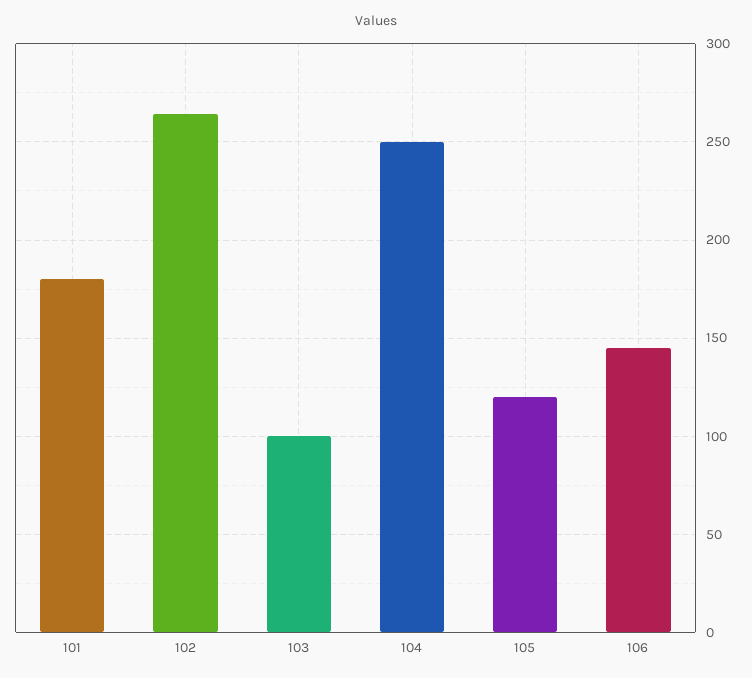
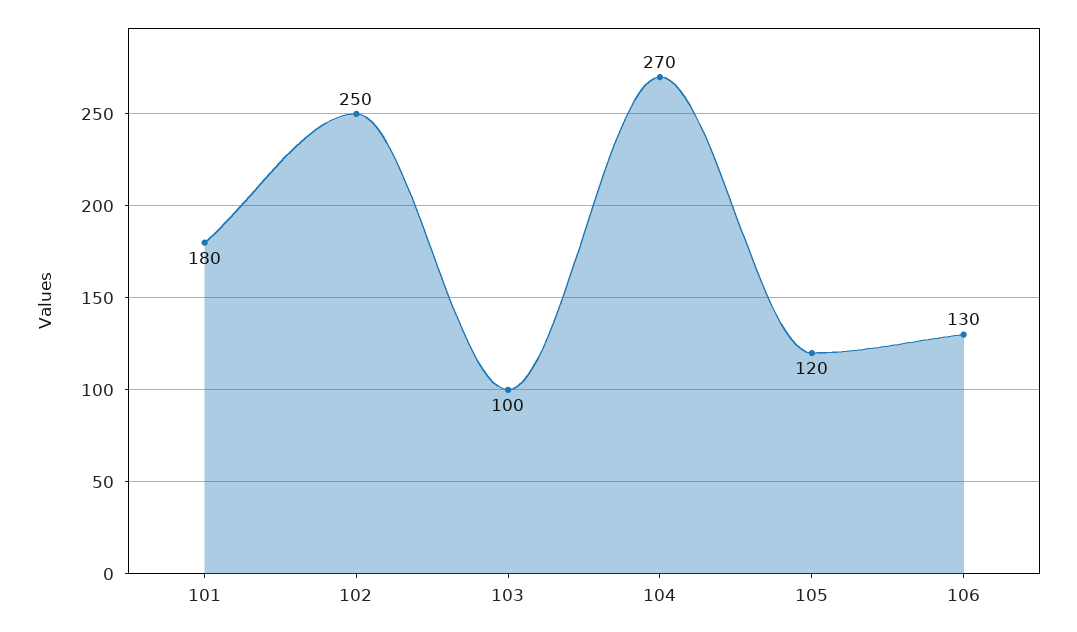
  {
    "101": 180,
-   "102": 265,
+   "102": 250,
    "103": 100,
-   "104": 250,
+   "104": 270,
    "105": 120,
-   "106": 145
+   "106": 130
  }

